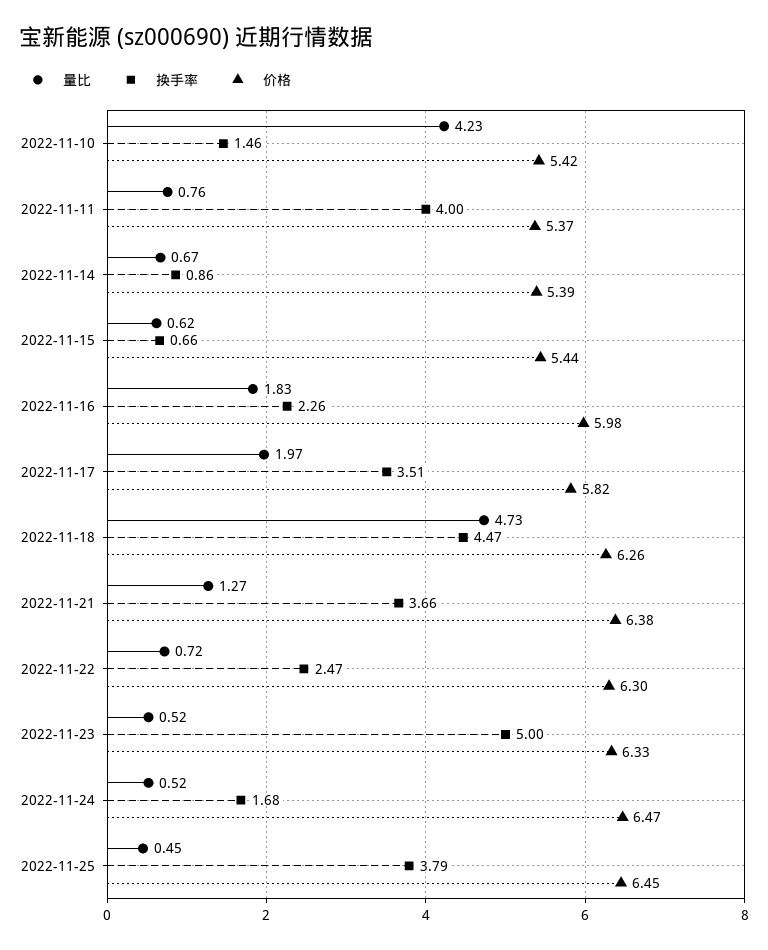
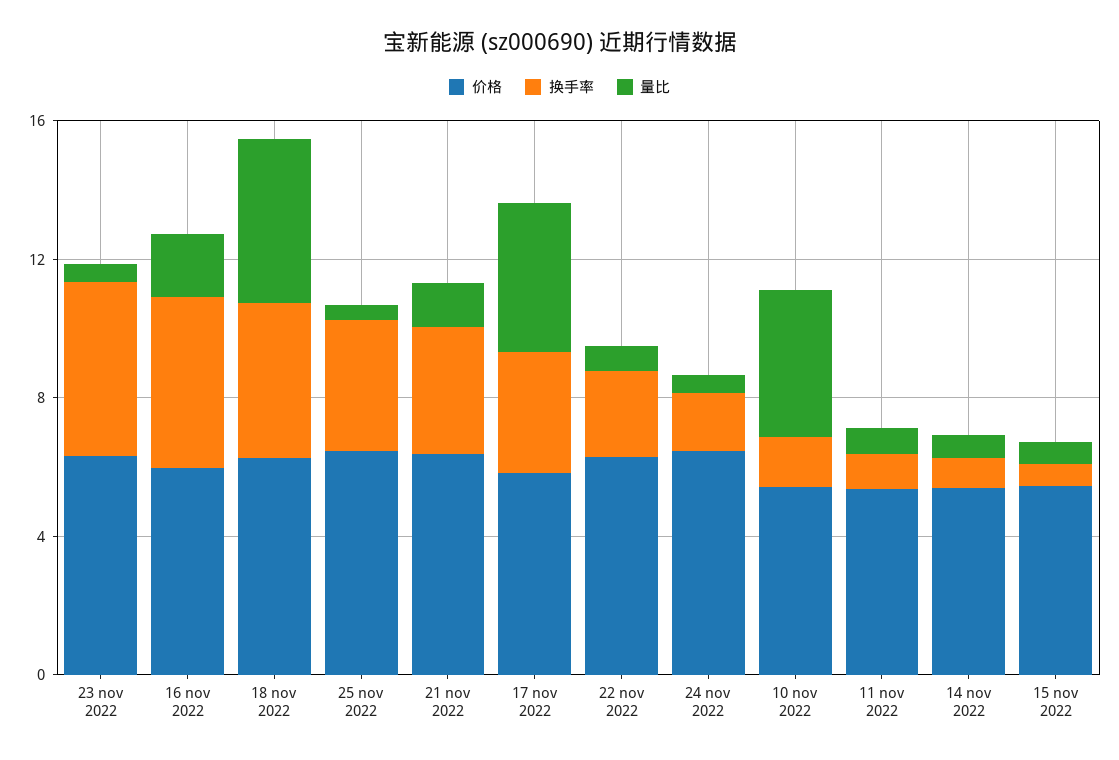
  {
    "量比": {
      "2022-11-10": 4.23,
      "2022-11-11": 0.76,
      "2022-11-14": 0.67,
      "2022-11-15": 0.62,
      "2022-11-16": 1.83,
-     "2022-11-17": 1.97,
+     "2022-11-17": 4,
      "2022-11-18": 4.73,
      "2022-11-21": 1.27,
      "2022-11-22": 0.72,
      "2022-11-23": 0.52,
      "2022-11-24": 0.52,
      "2022-11-25": 0.45
    },
    "换手率": {
      "2022-11-10": 1.46,
-     "2022-11-11": 4,
+     "2022-11-11": 1,
      "2022-11-14": 0.86,
      "2022-11-15": 0.66,
-     "2022-11-16": 2.26,
+     "2022-11-16": 5,
      "2022-11-17": 3.51,
      "2022-11-18": 4.47,
      "2022-11-21": 3.66,
      "2022-11-22": 2.47,
      "2022-11-23": 5,
      "2022-11-24": 1.68,
      "2022-11-25": 3.79
    },
    "价格": {
      "2022-11-10": 5.42,
      "2022-11-11": 5.37,
      "2022-11-14": 5.39,
      "2022-11-15": 5.44,
      "2022-11-16": 5.98,
      "2022-11-17": 5.82,
      "2022-11-18": 6.26,
      "2022-11-21": 6.38,
      "2022-11-22": 6.3,
      "2022-11-23": 6.33,
      "2022-11-24": 6.47,
      "2022-11-25": 6.45
    }
  }

